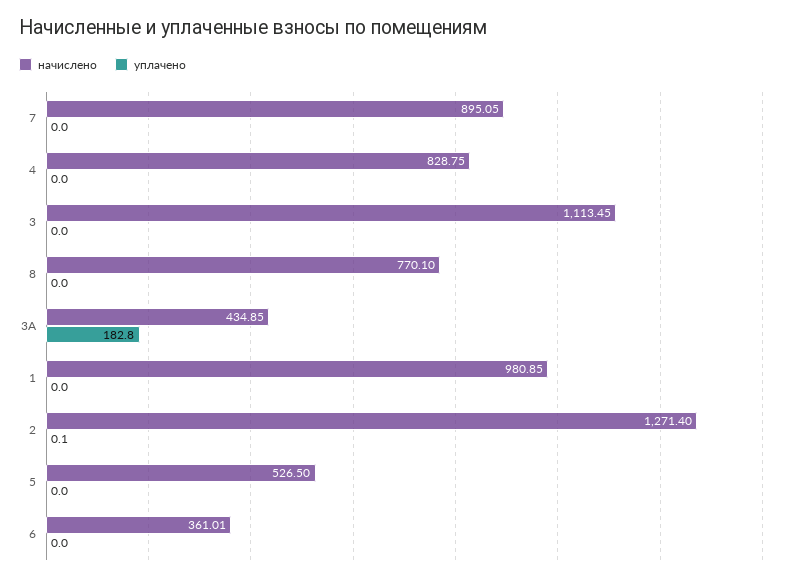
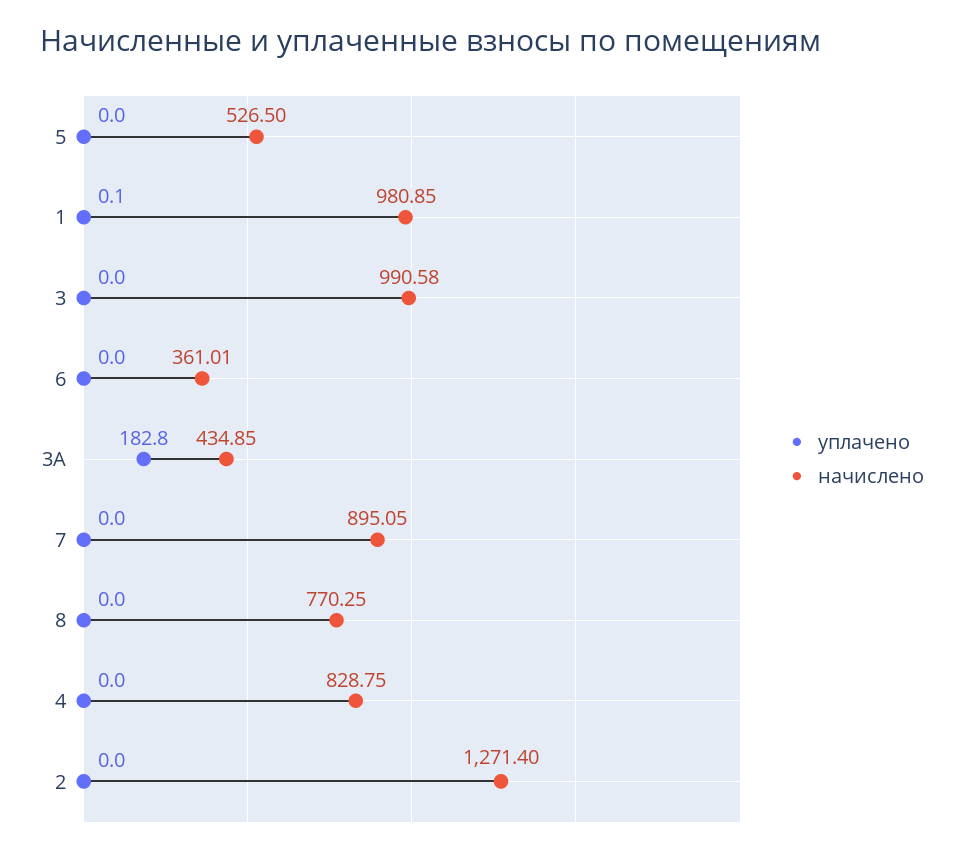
  {
    "начислено": {
      "7": 895.05,
      "4": 828.75,
-     "3": 1113.45,
+     "3": 990.58,
-     "8": 770.1,
+     "8": 770.25,
      "3A": 434.85,
      "1": 980.85,
      "2": 1271.4,
      "5": 526.5,
      "6": 361.01
    },
    "уплачено": {
      "7": 0,
      "4": 0,
      "3": 0,
      "8": 0,
      "3A": 182.8,
-     "1": 0,
+     "1": 0.1,
-     "2": 0.1,
+     "2": 0,
      "5": 0,
      "6": 0
    }
  }

